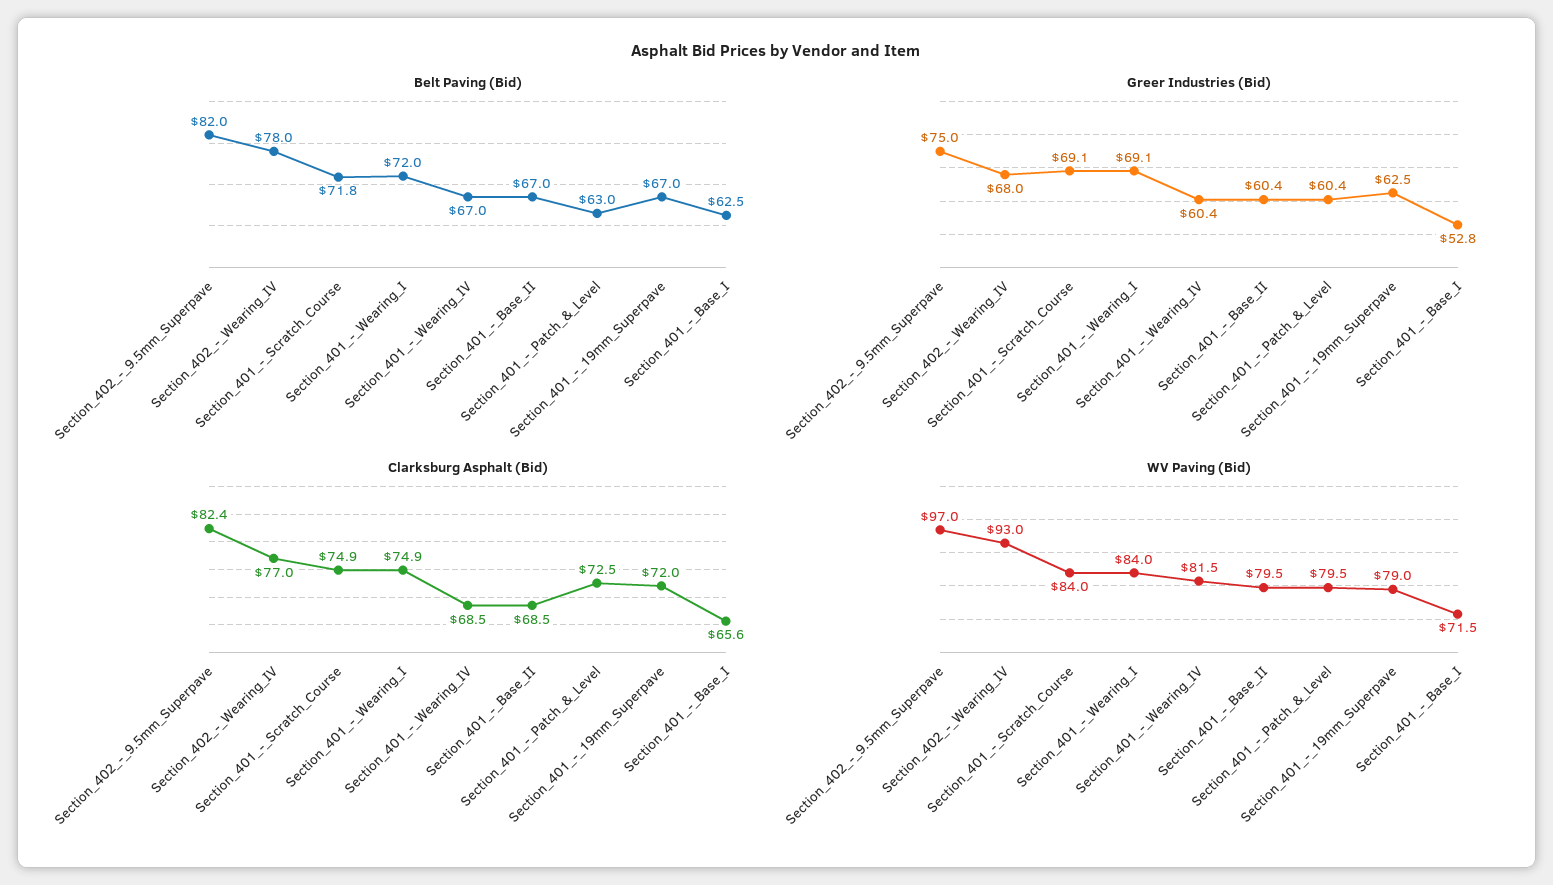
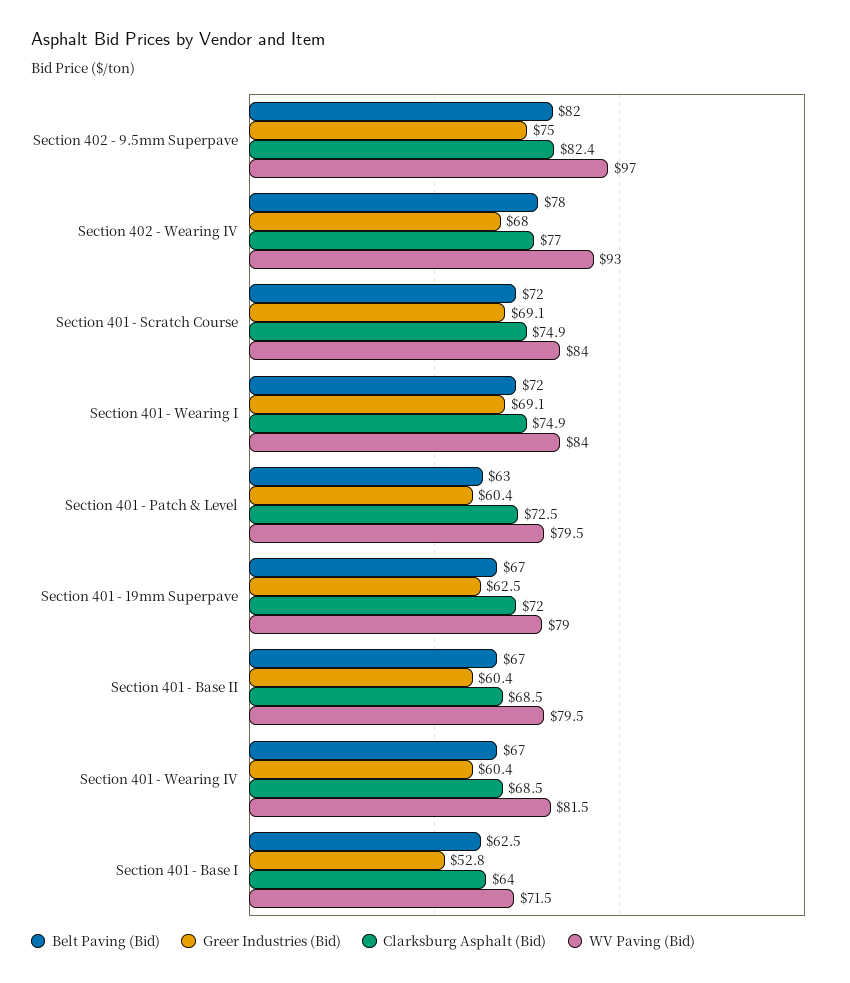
  {
    "Belt Paving (Bid)": {
      "Section_402_-_9.5mm_Superpave": 82,
      "Section_402_-_Wearing_IV": 78,
-     "Section_401_-_Scratch_Course": 71.8,
+     "Section_401_-_Scratch_Course": 72,
      "Section_401_-_Wearing_I": 72,
      "Section_401_-_Wearing_IV": 67,
      "Section_401_-_Base_II": 67,
      "Section_401_-_Patch_&_Level": 63,
      "Section_401_-_19mm_Superpave": 67,
      "Section_401_-_Base_I": 62.5
    },
    "Greer Industries (Bid)": {
      "Section_402_-_9.5mm_Superpave": 75,
      "Section_402_-_Wearing_IV": 68,
      "Section_401_-_Scratch_Course": 69.1,
      "Section_401_-_Wearing_I": 69.1,
      "Section_401_-_Wearing_IV": 60.4,
      "Section_401_-_Base_II": 60.4,
      "Section_401_-_Patch_&_Level": 60.4,
      "Section_401_-_19mm_Superpave": 62.5,
      "Section_401_-_Base_I": 52.8
    },
    "Clarksburg Asphalt (Bid)": {
      "Section_402_-_9.5mm_Superpave": 82.4,
      "Section_402_-_Wearing_IV": 77,
      "Section_401_-_Scratch_Course": 74.9,
      "Section_401_-_Wearing_I": 74.9,
      "Section_401_-_Wearing_IV": 68.5,
      "Section_401_-_Base_II": 68.5,
      "Section_401_-_Patch_&_Level": 72.5,
      "Section_401_-_19mm_Superpave": 72,
-     "Section_401_-_Base_I": 65.6
+     "Section_401_-_Base_I": 64
    },
    "WV Paving (Bid)": {
      "Section_402_-_9.5mm_Superpave": 97,
      "Section_402_-_Wearing_IV": 93,
      "Section_401_-_Scratch_Course": 84,
      "Section_401_-_Wearing_I": 84,
      "Section_401_-_Wearing_IV": 81.5,
      "Section_401_-_Base_II": 79.5,
      "Section_401_-_Patch_&_Level": 79.5,
      "Section_401_-_19mm_Superpave": 79,
      "Section_401_-_Base_I": 71.5
    }
  }

